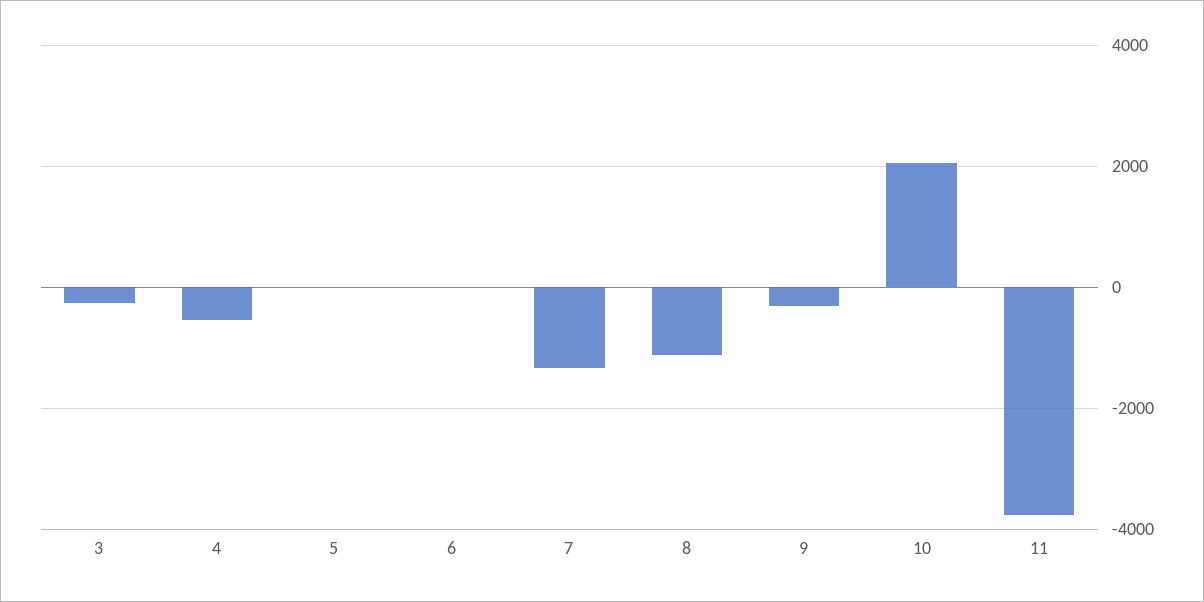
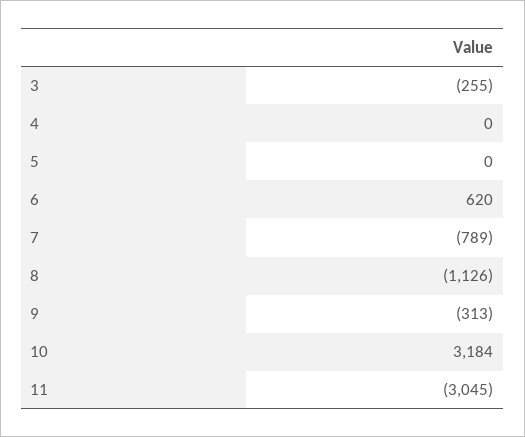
  {
    "3": -255,
-   "4": -600,
+   "4": 0,
    "5": 0,
-   "6": 0,
+   "6": 620,
-   "7": -1400,
+   "7": -789,
    "8": -1126,
    "9": -313,
-   "10": 2000,
+   "10": 3184,
-   "11": -3800
+   "11": -3045
  }

